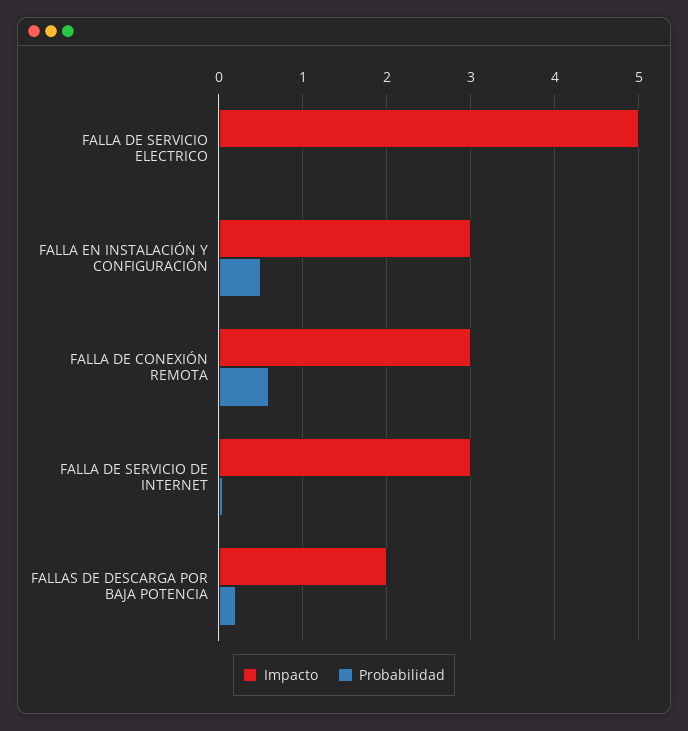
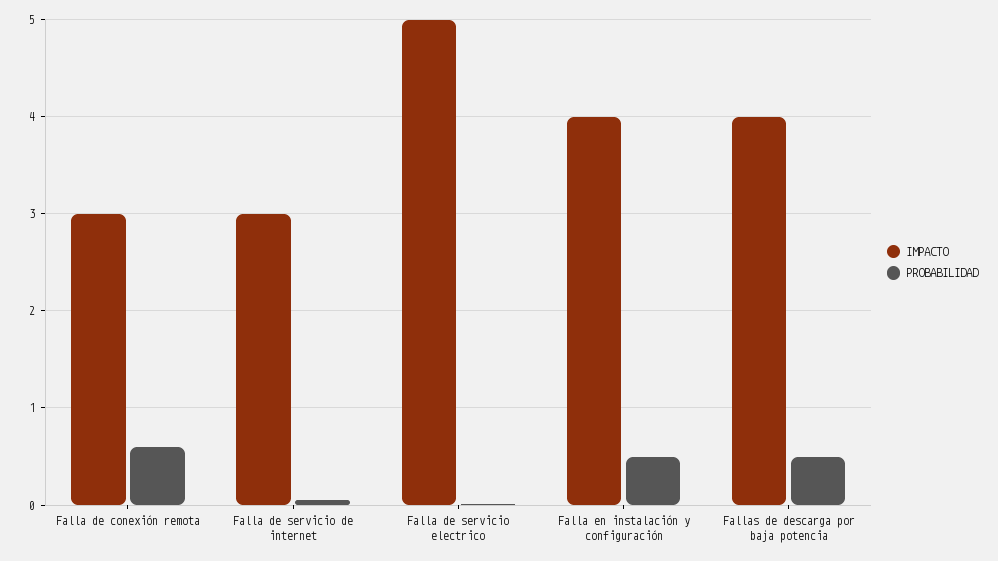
  {
    "Impacto": {
      "FALLA DE SERVICIO ELECTRICO": 5,
-     "FALLA EN INSTALACIÓN Y CONFIGURACIÓN": 3,
+     "FALLA EN INSTALACIÓN Y CONFIGURACIÓN": 4,
      "FALLA DE CONEXIÓN REMOTA": 3,
      "FALLA DE SERVICIO DE INTERNET": 3,
-     "FALLAS DE DESCARGA POR BAJA POTENCIA": 2
+     "FALLAS DE DESCARGA POR BAJA POTENCIA": 4
    },
    "Probabilidad": {
      "FALLA DE SERVICIO ELECTRICO": 0,
      "FALLA EN INSTALACIÓN Y CONFIGURACIÓN": 0.5,
      "FALLA DE CONEXIÓN REMOTA": 0.6,
      "FALLA DE SERVICIO DE INTERNET": 0.1,
-     "FALLAS DE DESCARGA POR BAJA POTENCIA": 0.2
+     "FALLAS DE DESCARGA POR BAJA POTENCIA": 0.5
    }
  }

